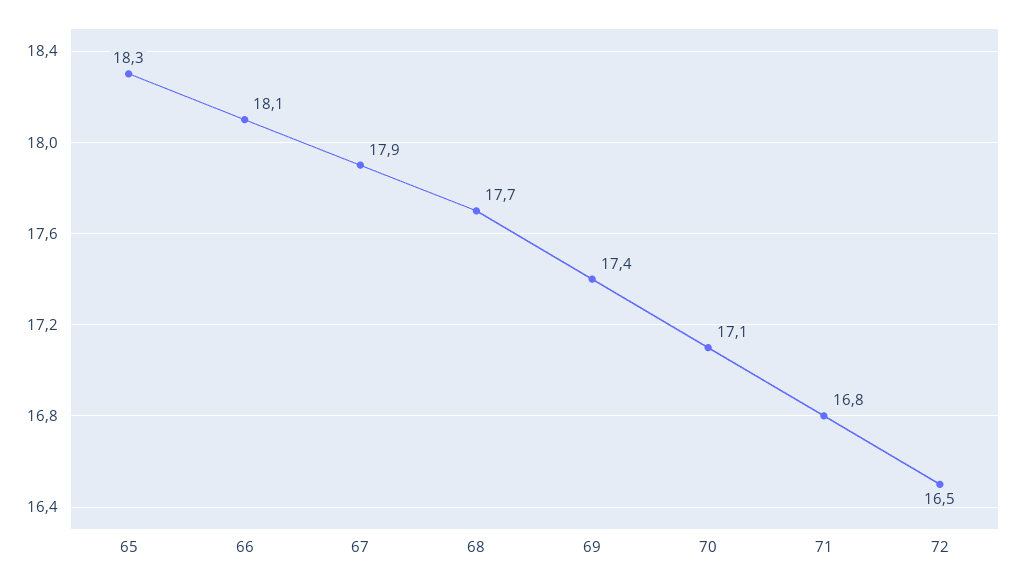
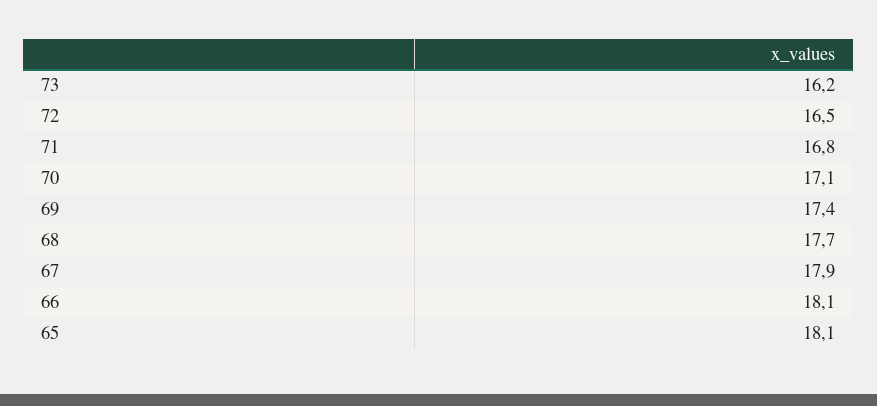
  {
-   "65": 18.3,
+   "65": 18.1,
    "66": 18.1,
    "67": 17.9,
    "68": 17.7,
    "69": 17.4,
    "70": 17.1,
    "71": 16.8,
-   "72": 16.5
+   "72": 16.5,
+   "73": 16.2
  }

